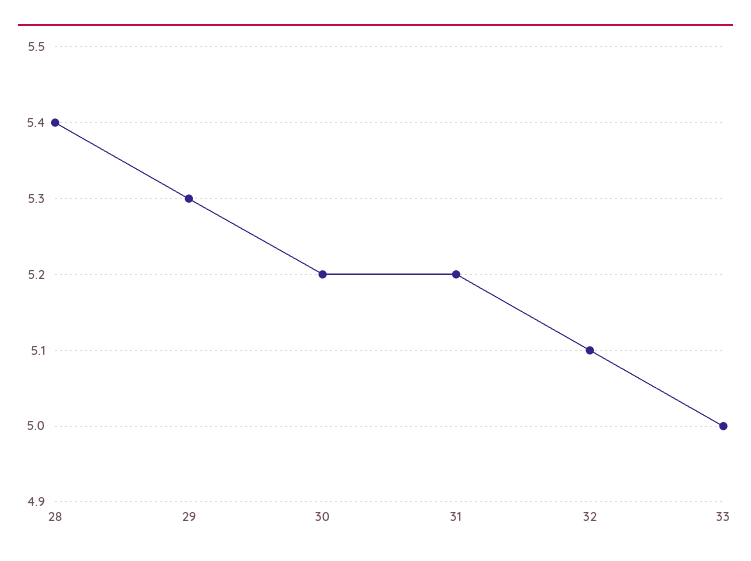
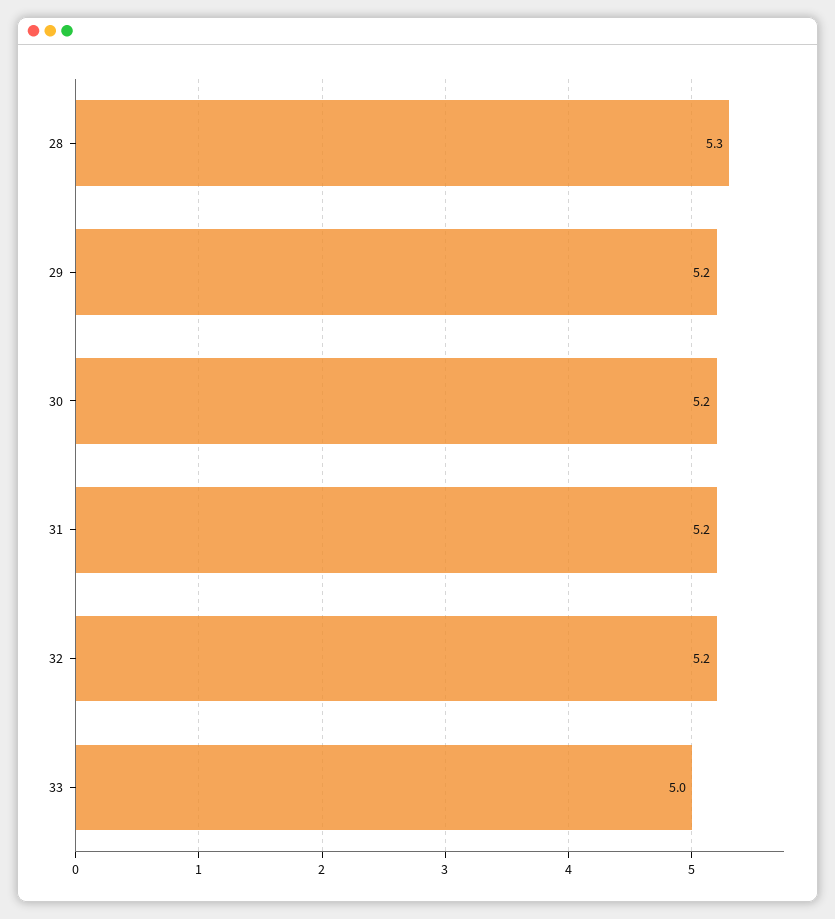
  {
-   "28": 5.4,
+   "28": 5.3,
-   "29": 5.3,
+   "29": 5.2,
    "30": 5.2,
    "31": 5.2,
-   "32": 5.1,
+   "32": 5.2,
    "33": 5
  }

